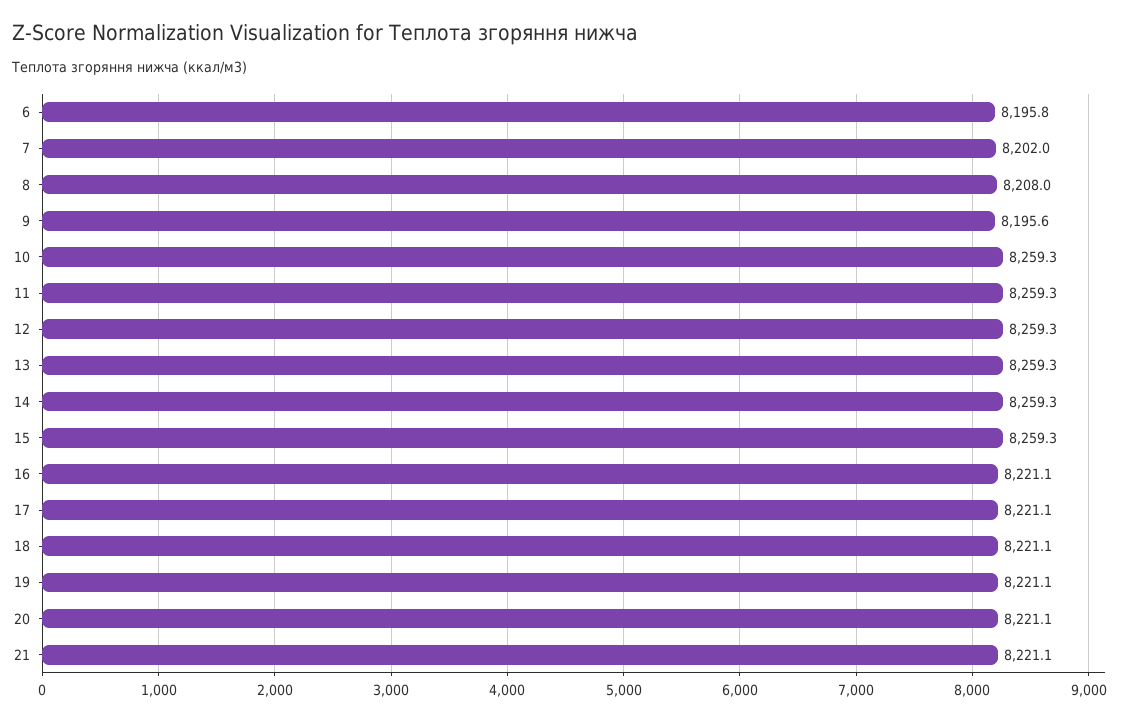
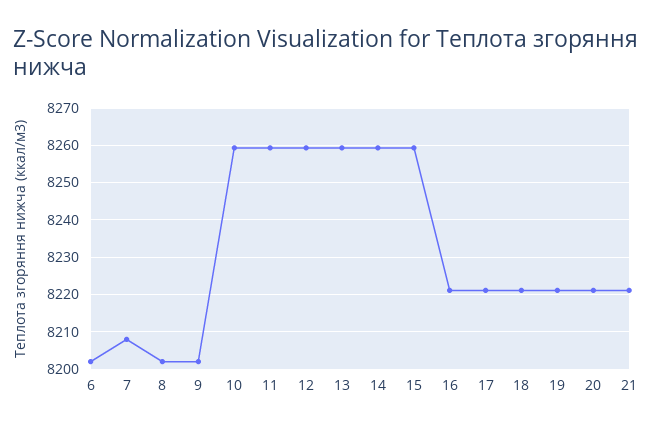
  {
-   "6": 8195.8,
+   "6": 8202,
-   "7": 8202,
+   "7": 8208,
-   "8": 8208,
+   "8": 8202,
-   "9": 8195.6,
+   "9": 8202,
    "10": 8259.3,
    "11": 8259.3,
    "12": 8259.3,
    "13": 8259.3,
    "14": 8259.3,
    "15": 8259.3,
    "16": 8221.1,
    "17": 8221.1,
    "18": 8221.1,
    "19": 8221.1,
    "20": 8221.1,
    "21": 8221.1
  }

